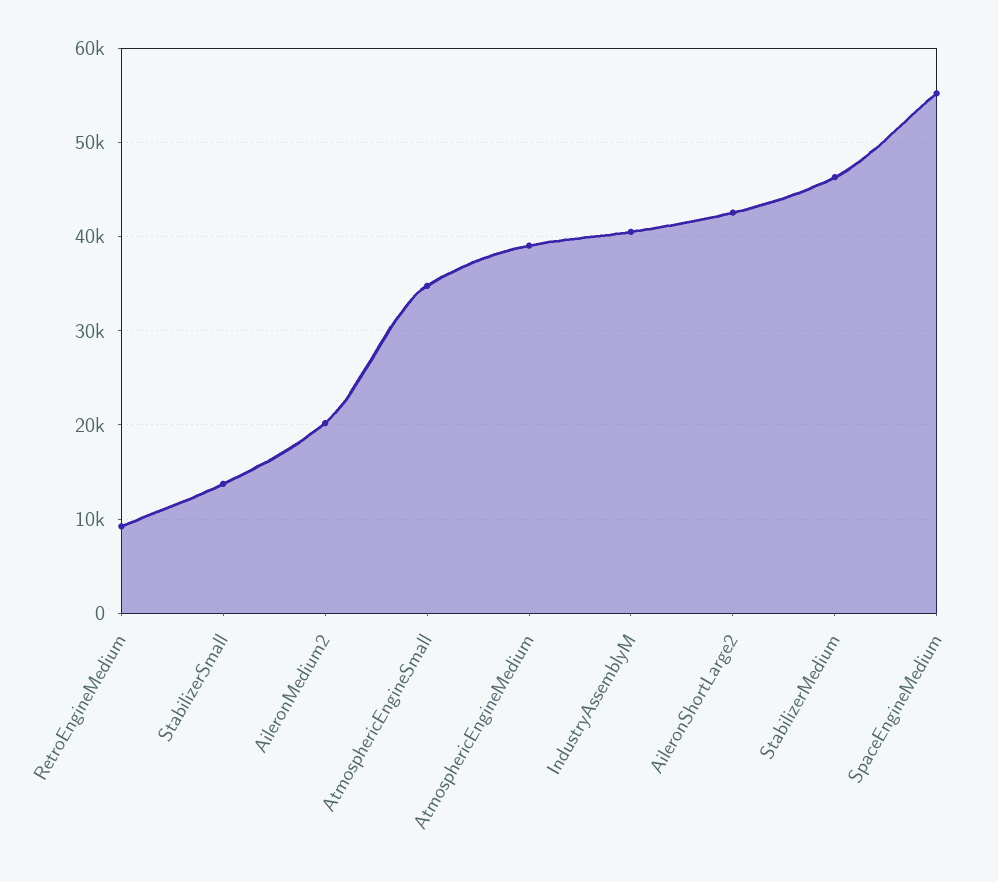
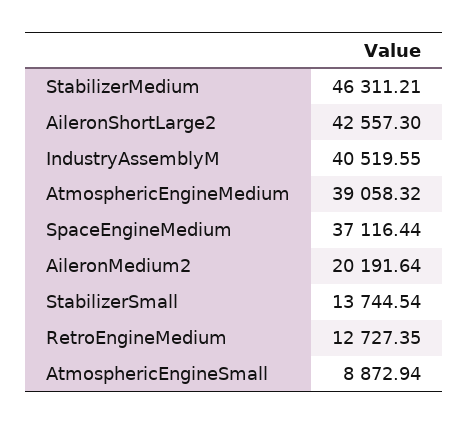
  {
-   "RetroEngineMedium": 9000,
+   "RetroEngineMedium": 12727.35,
    "StabilizerSmall": 13744.54,
    "AileronMedium2": 20191.64,
-   "AtmosphericEngineSmall": 35000,
+   "AtmosphericEngineSmall": 8872.94,
    "AtmosphericEngineMedium": 39058.32,
    "IndustryAssemblyM": 40519.55,
    "AileronShortLarge2": 42557.3,
    "StabilizerMedium": 46311.21,
-   "SpaceEngineMedium": 55000
+   "SpaceEngineMedium": 37116.44
  }

